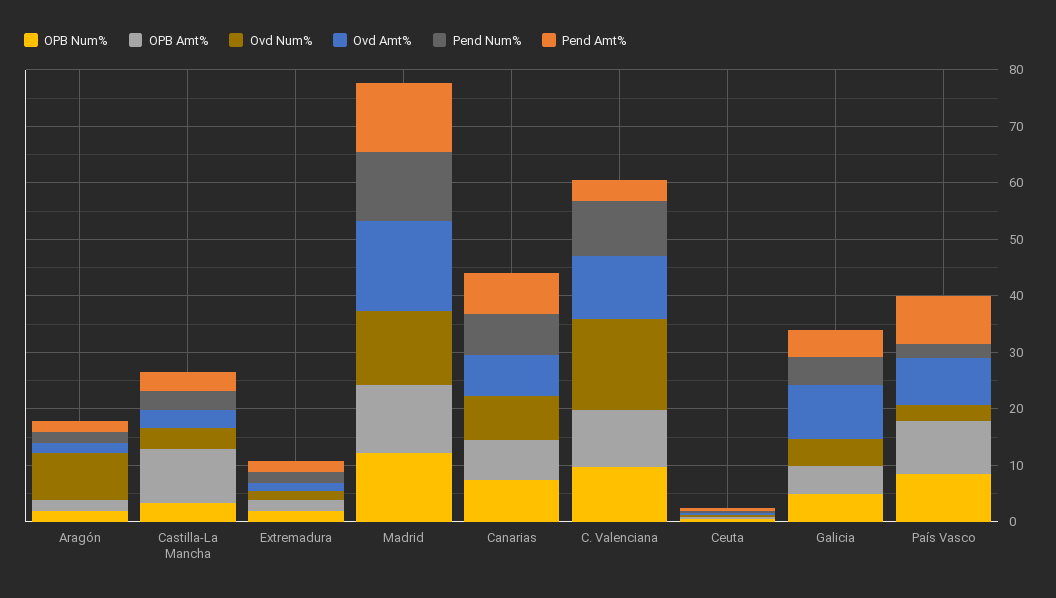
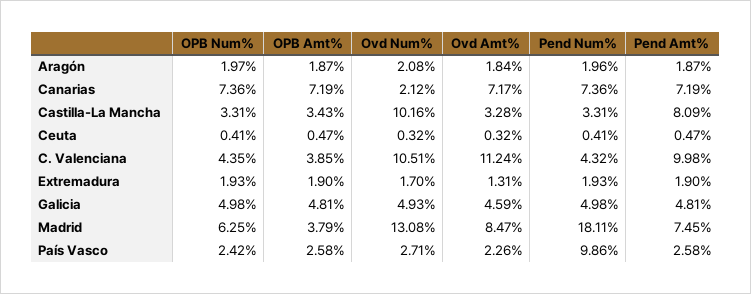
  {
    "OPB Num%": {
      "Aragón": 1.97,
      "Castilla-La Mancha": 3.31,
      "Extremadura": 1.93,
-     "Madrid": 12,
+     "Madrid": 6.25,
      "Canarias": 7.36,
-     "C. Valenciana": 10,
+     "C. Valenciana": 4.35,
      "Ceuta": 0.41,
      "Galicia": 4.98,
-     "País Vasco": 8
+     "País Vasco": 2.42
    },
    "OPB Amt%": {
      "Aragón": 1.87,
-     "Castilla-La Mancha": 10,
+     "Castilla-La Mancha": 3.43,
      "Extremadura": 1.9,
-     "Madrid": 12,
+     "Madrid": 3.79,
      "Canarias": 7.19,
-     "C. Valenciana": 10,
+     "C. Valenciana": 3.85,
      "Ceuta": 0.47,
      "Galicia": 4.81,
-     "País Vasco": 10
+     "País Vasco": 2.58
    },
    "Ovd Num%": {
-     "Aragón": 8,
+     "Aragón": 2.08,
-     "Castilla-La Mancha": 4,
+     "Castilla-La Mancha": 10.16,
      "Extremadura": 1.7,
      "Madrid": 13.08,
-     "Canarias": 8,
+     "Canarias": 2.12,
-     "C. Valenciana": 16,
+     "C. Valenciana": 10.51,
      "Ceuta": 0.32,
      "Galicia": 4.93,
      "País Vasco": 2.71
    },
    "Ovd Amt%": {
      "Aragón": 1.84,
      "Castilla-La Mancha": 3.28,
      "Extremadura": 1.31,
-     "Madrid": 16,
+     "Madrid": 8.47,
      "Canarias": 7.17,
      "C. Valenciana": 11.24,
      "Ceuta": 0.32,
-     "Galicia": 10,
+     "Galicia": 4.59,
-     "País Vasco": 8
+     "País Vasco": 2.26
    },
    "Pend Num%": {
      "Aragón": 1.96,
      "Castilla-La Mancha": 3.31,
      "Extremadura": 1.93,
-     "Madrid": 12,
+     "Madrid": 18.11,
      "Canarias": 7.36,
-     "C. Valenciana": 10,
+     "C. Valenciana": 4.32,
      "Ceuta": 0.41,
      "Galicia": 4.98,
-     "País Vasco": 2
+     "País Vasco": 9.86
    },
    "Pend Amt%": {
      "Aragón": 1.87,
-     "Castilla-La Mancha": 4,
+     "Castilla-La Mancha": 8.09,
      "Extremadura": 1.9,
-     "Madrid": 12,
+     "Madrid": 7.45,
      "Canarias": 7.19,
-     "C. Valenciana": 4,
+     "C. Valenciana": 9.98,
      "Ceuta": 0.47,
      "Galicia": 4.81,
-     "País Vasco": 8
+     "País Vasco": 2.58
    }
  }

